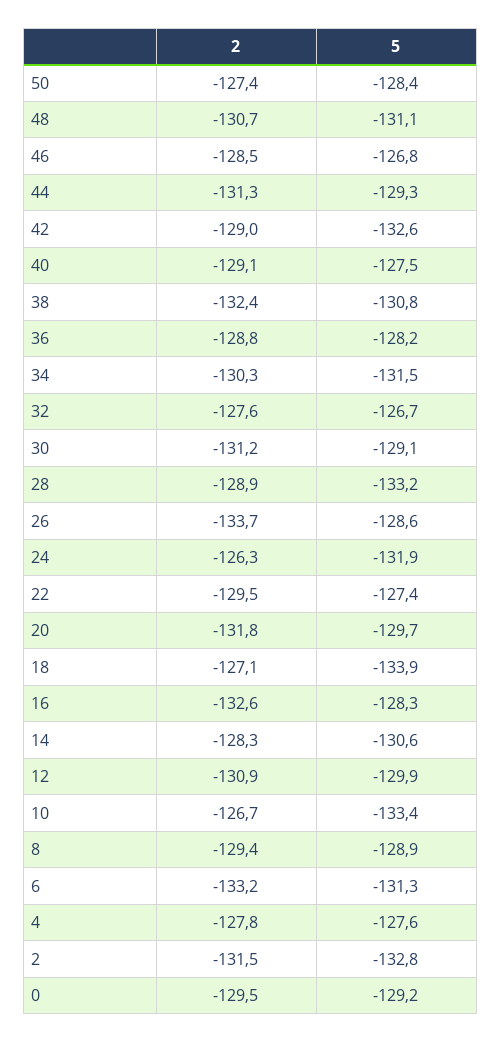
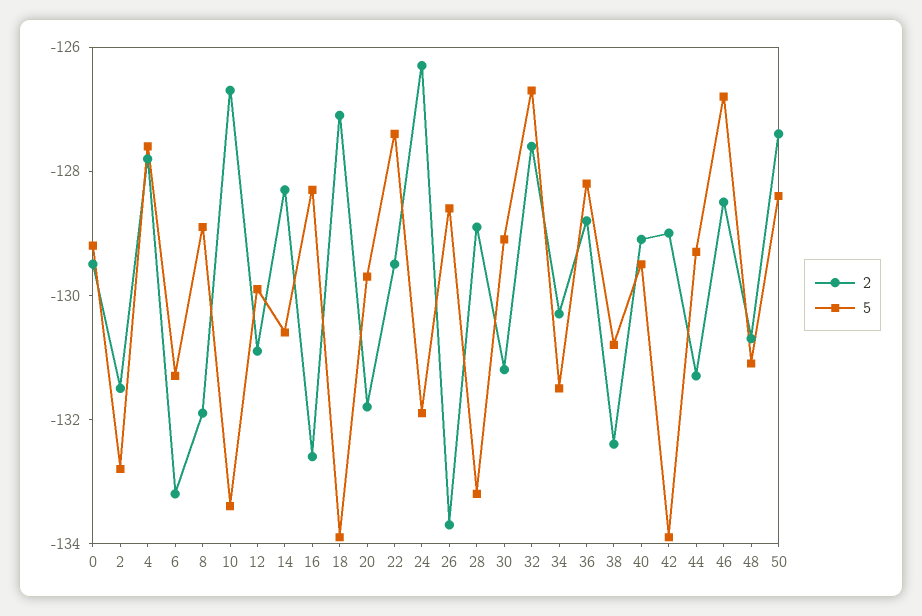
  {
    "2": {
      "50": -127.4,
      "48": -130.7,
      "46": -128.5,
      "44": -131.3,
      "42": -129,
      "40": -129.1,
      "38": -132.4,
      "36": -128.8,
      "34": -130.3,
      "32": -127.6,
      "30": -131.2,
      "28": -128.9,
      "26": -133.7,
      "24": -126.3,
      "22": -129.5,
      "20": -131.8,
      "18": -127.1,
      "16": -132.6,
      "14": -128.3,
      "12": -130.9,
      "10": -126.7,
-     "8": -129.4,
+     "8": -132,
      "6": -133.2,
      "4": -127.8,
      "2": -131.5,
      "0": -129.5
    },
    "5": {
      "50": -128.4,
      "48": -131.1,
      "46": -126.8,
      "44": -129.3,
-     "42": -132.6,
+     "42": -134,
-     "40": -127.5,
+     "40": -129.5,
      "38": -130.8,
      "36": -128.2,
      "34": -131.5,
      "32": -126.7,
      "30": -129.1,
      "28": -133.2,
      "26": -128.6,
      "24": -131.9,
      "22": -127.4,
      "20": -129.7,
      "18": -133.9,
      "16": -128.3,
      "14": -130.6,
      "12": -129.9,
      "10": -133.4,
      "8": -128.9,
      "6": -131.3,
      "4": -127.6,
      "2": -132.8,
      "0": -129.2
    }
  }

